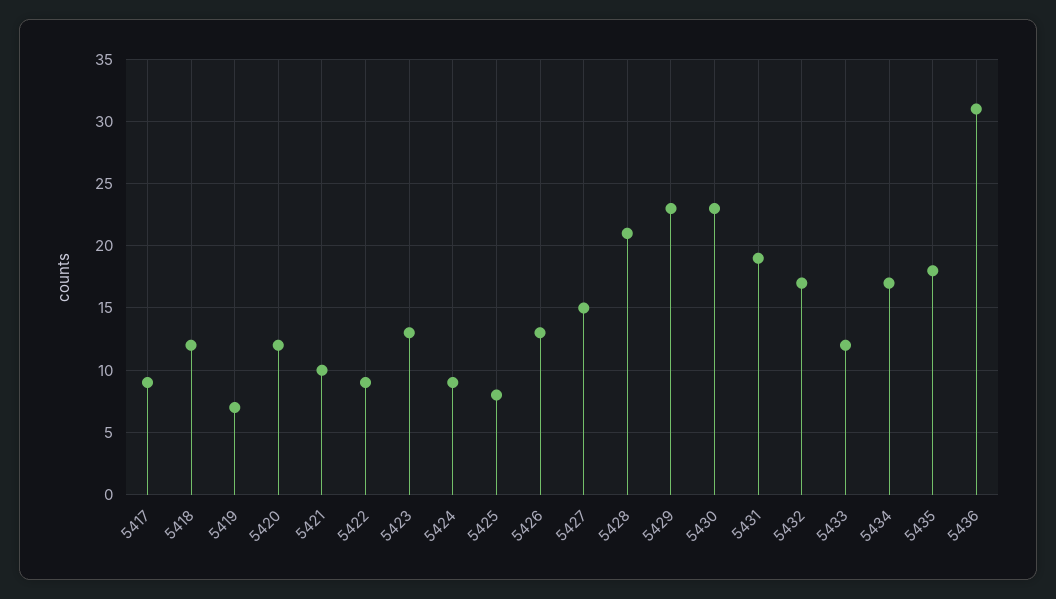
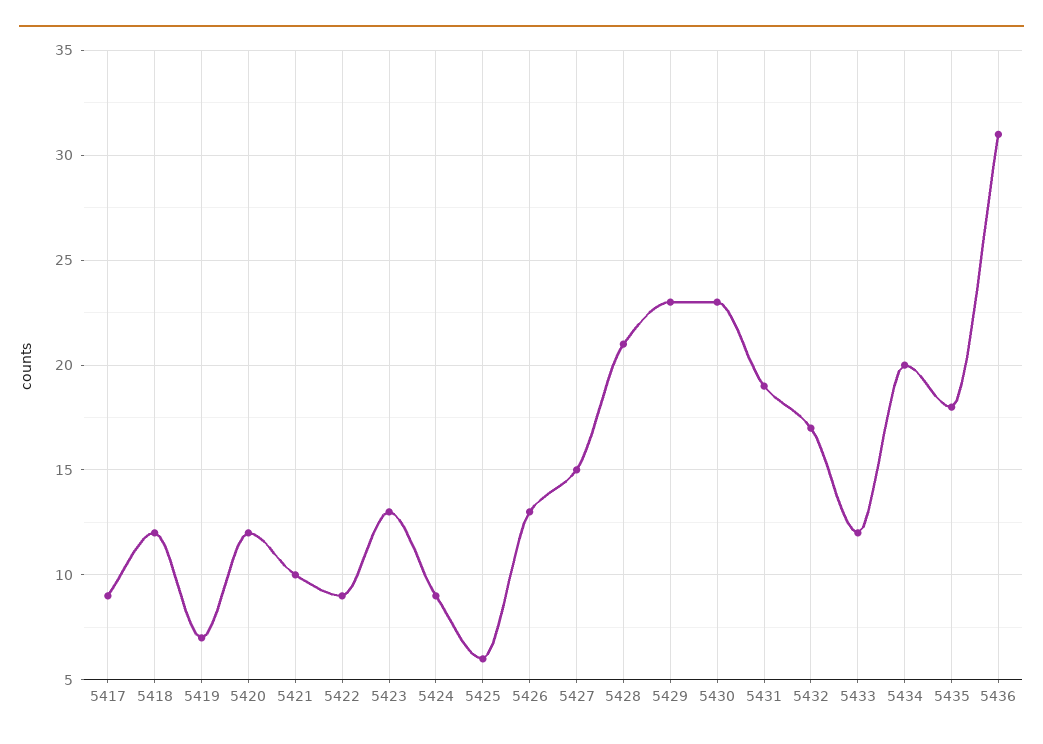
  {
    "5417": 9,
    "5418": 12,
    "5419": 7,
    "5420": 12,
    "5421": 10,
    "5422": 9,
    "5423": 13,
    "5424": 9,
-   "5425": 8,
+   "5425": 6,
    "5426": 13,
    "5427": 15,
    "5428": 21,
    "5429": 23,
    "5430": 23,
    "5431": 19,
    "5432": 17,
    "5433": 12,
-   "5434": 17,
+   "5434": 20,
    "5435": 18,
    "5436": 31
  }

